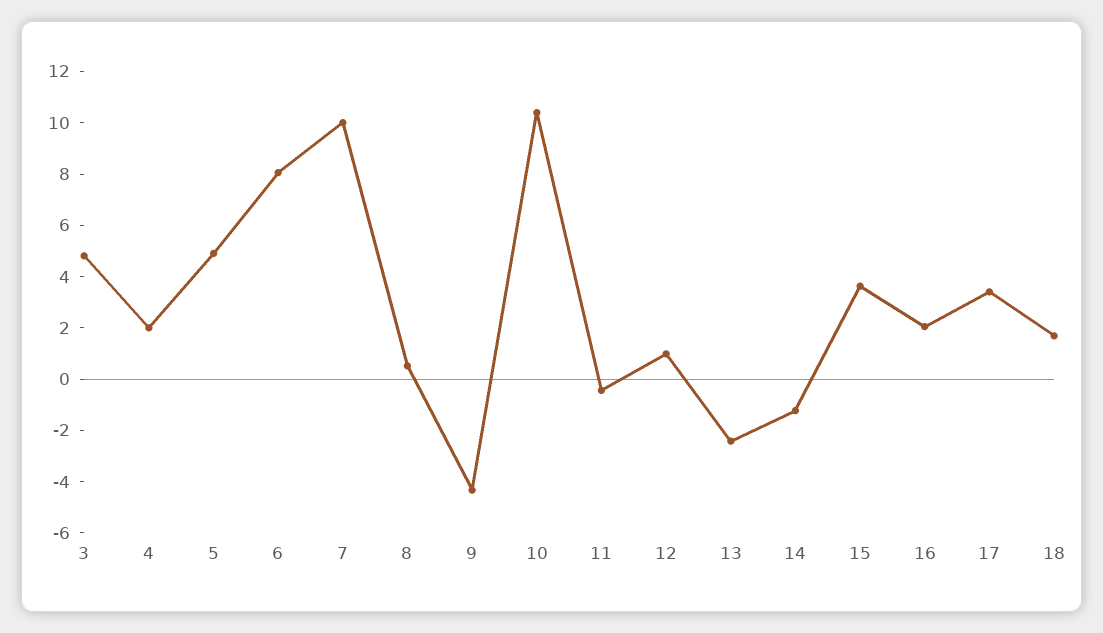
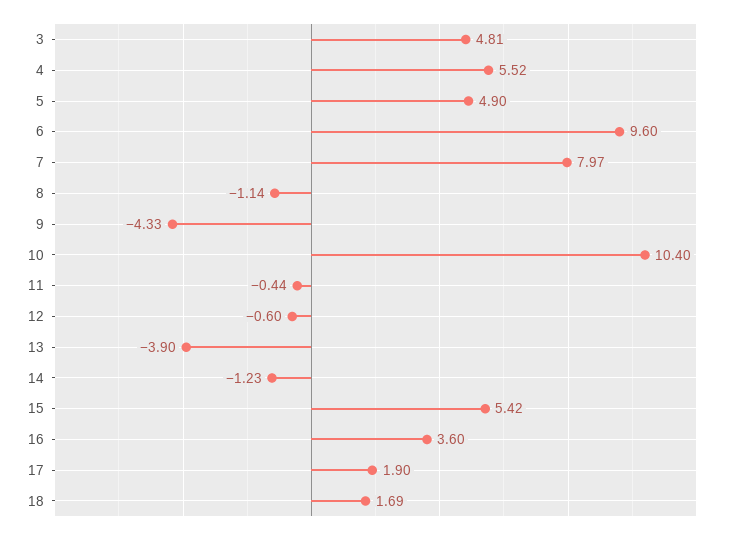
  {
    "3": 4.81,
-   "4": 2,
+   "4": 5.52,
    "5": 4.9,
-   "6": 8,
+   "6": 9.6,
-   "7": 10,
+   "7": 7.97,
-   "8": 0.5,
+   "8": -1.14,
    "9": -4.33,
    "10": 10.4,
    "11": -0.44,
-   "12": 1,
+   "12": -0.6,
-   "13": -2.5,
+   "13": -3.9,
    "14": -1.23,
-   "15": 3.5,
+   "15": 5.42,
-   "16": 2,
+   "16": 3.6,
-   "17": 3.5,
+   "17": 1.9,
    "18": 1.69
  }

